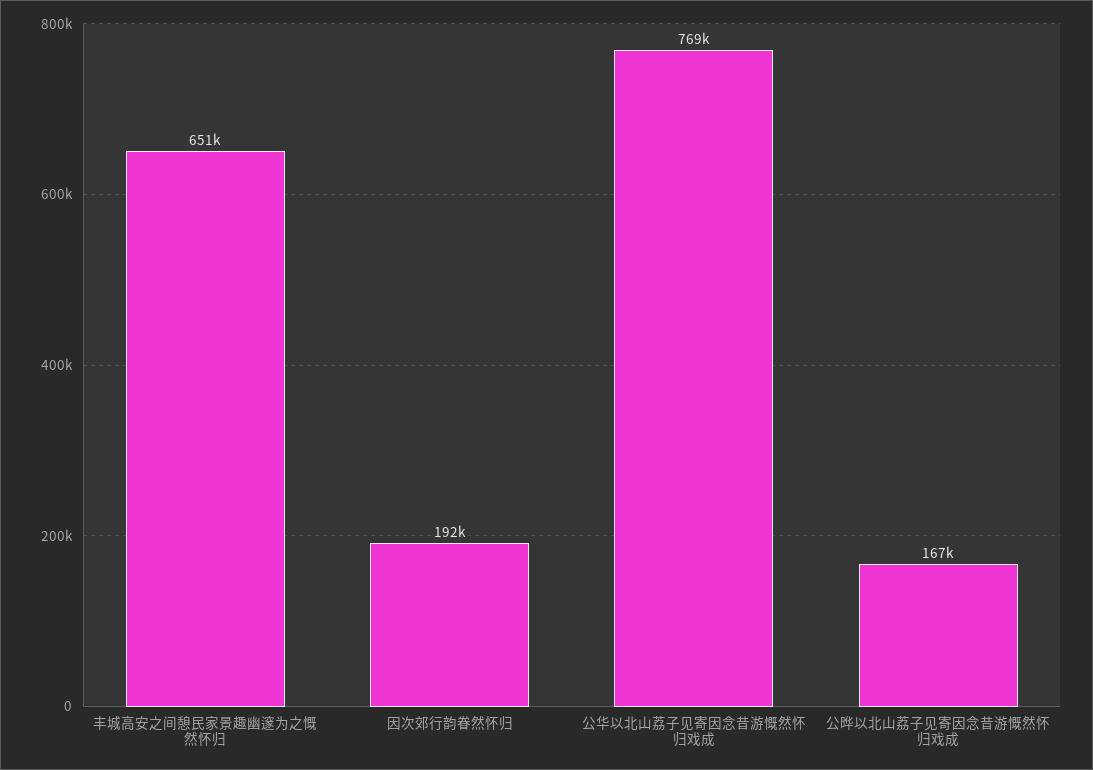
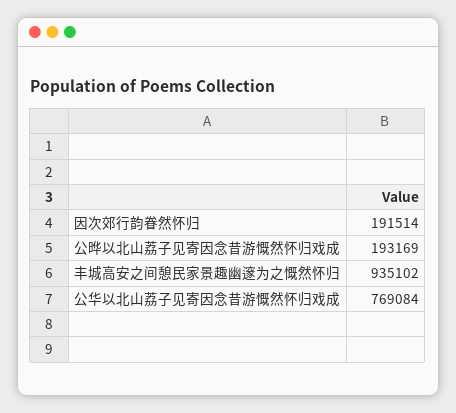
  {
-   "丰城高安之间憩民家景趣幽邃为之慨然怀归": 651000,
+   "丰城高安之间憩民家景趣幽邃为之慨然怀归": 935102,
    "因次郊行韵眷然怀归": 191514,
    "公华以北山荔子见寄因念昔游慨然怀归戏成": 769084,
-   "公晔以北山荔子见寄因念昔游慨然怀归戏成": 167000
+   "公晔以北山荔子见寄因念昔游慨然怀归戏成": 193169
  }

